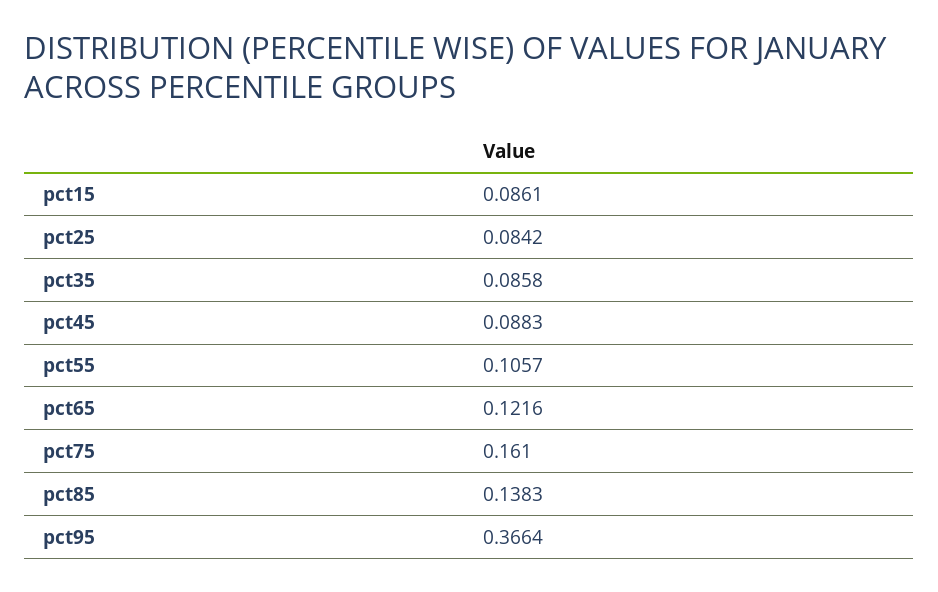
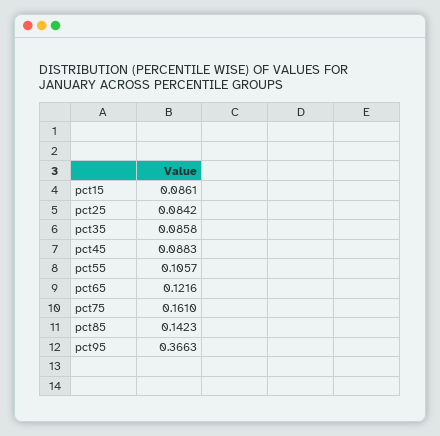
  {
    "pct15": 0.0861,
    "pct25": 0.0842,
    "pct35": 0.0858,
    "pct45": 0.0883,
    "pct55": 0.1057,
    "pct65": 0.1216,
    "pct75": 0.161,
-   "pct85": 0.1383,
+   "pct85": 0.1423,
-   "pct95": 0.3664
+   "pct95": 0.3663
  }

